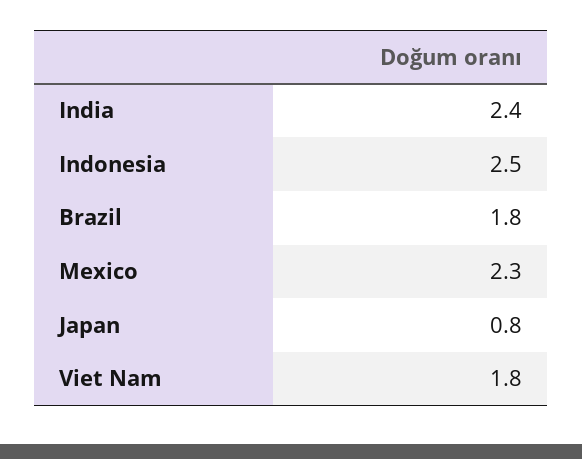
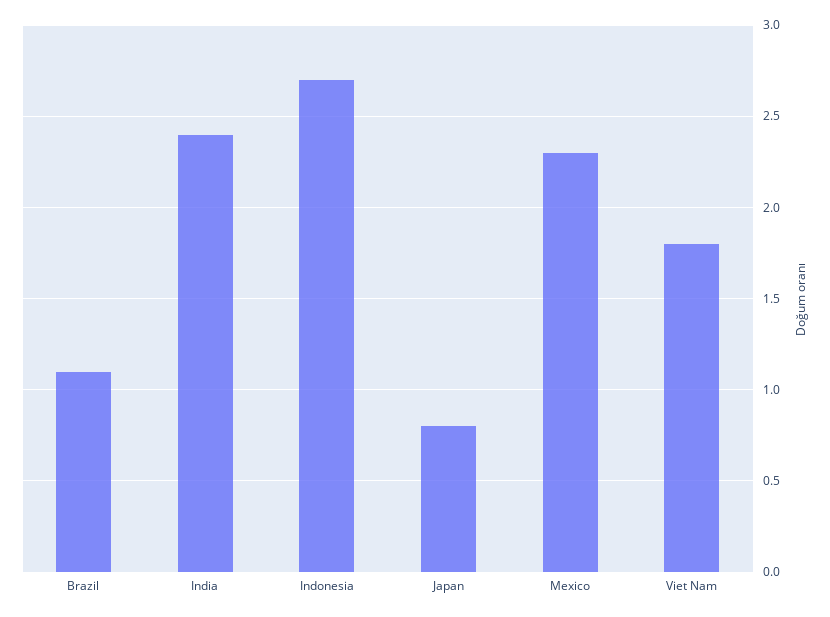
  {
    "India": 2.4,
-   "Indonesia": 2.5,
+   "Indonesia": 2.7,
-   "Brazil": 1.8,
+   "Brazil": 1.1,
    "Mexico": 2.3,
    "Japan": 0.8,
    "Viet Nam": 1.8
  }

